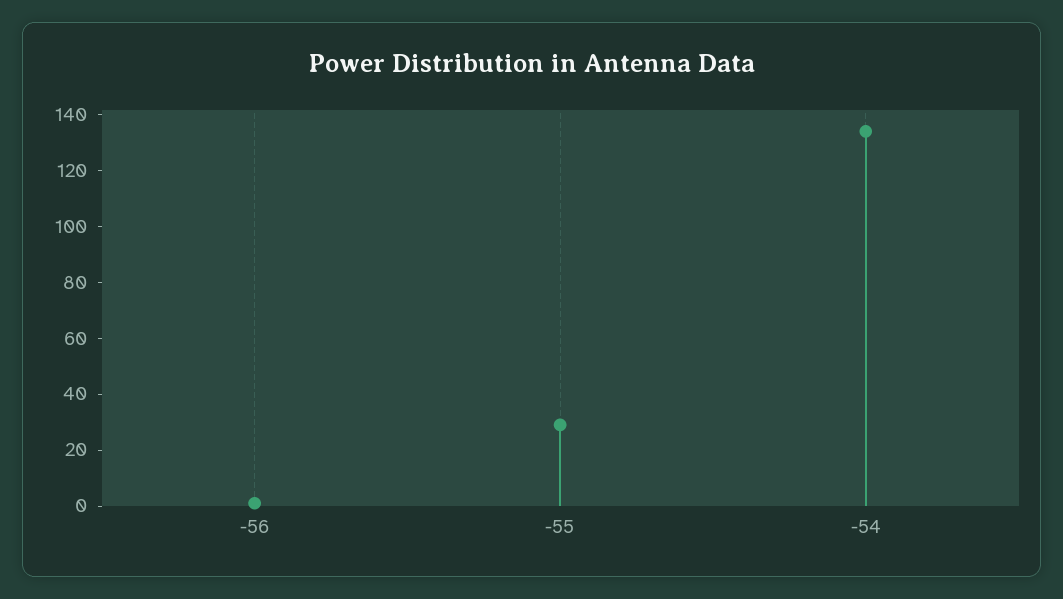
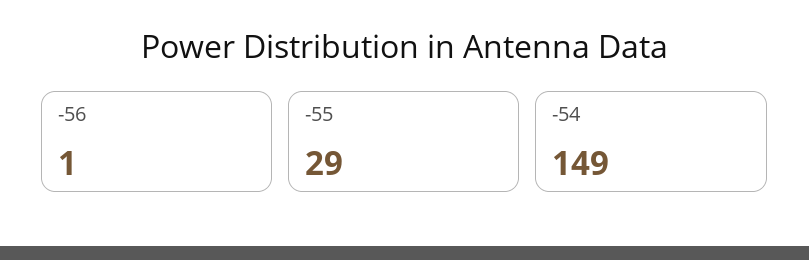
  {
    "-56": 1,
    "-55": 29,
-   "-54": 135
+   "-54": 149
  }

